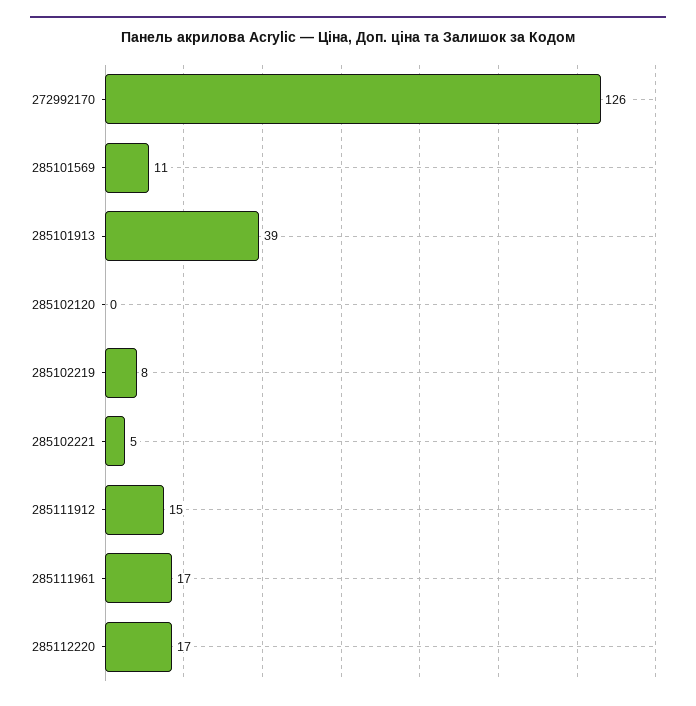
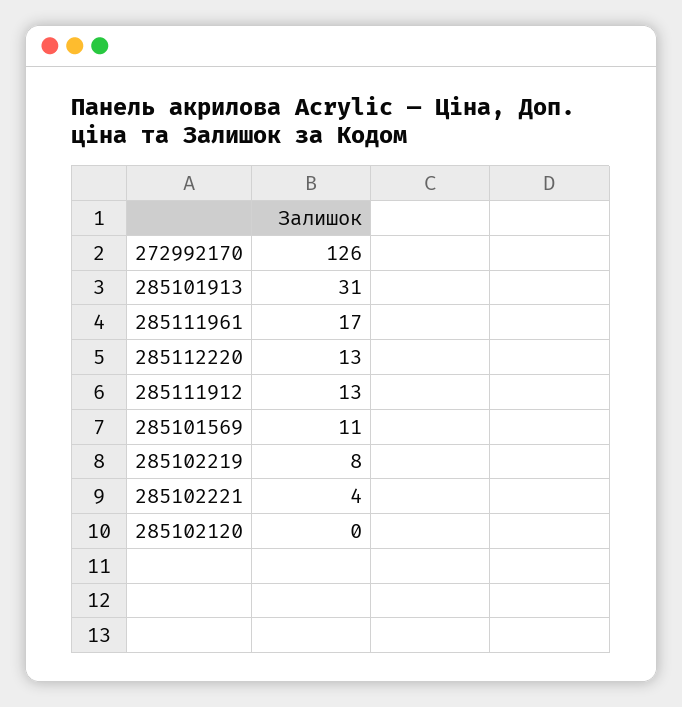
  {
    "272992170": 126,
    "285101569": 11,
-   "285101913": 39,
+   "285101913": 31,
    "285102120": 0,
    "285102219": 8,
-   "285102221": 5,
+   "285102221": 4,
-   "285111912": 15,
+   "285111912": 13,
    "285111961": 17,
-   "285112220": 17
+   "285112220": 13
  }

